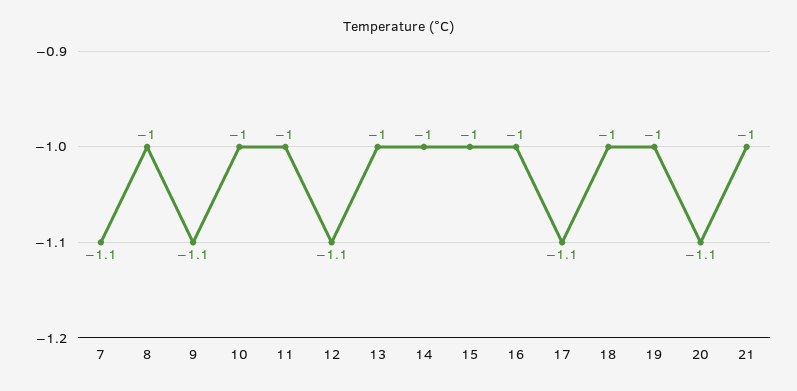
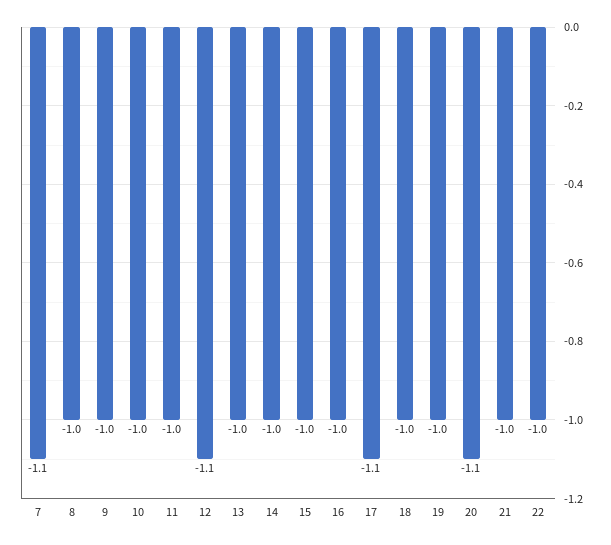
  {
    "7": -1.1,
    "8": -1,
-   "9": -1.1,
+   "9": -1,
    "10": -1,
    "11": -1,
    "12": -1.1,
    "13": -1,
    "14": -1,
    "15": -1,
    "16": -1,
    "17": -1.1,
    "18": -1,
    "19": -1,
    "20": -1.1,
-   "21": -1
+   "21": -1,
+   "22": -1
  }

